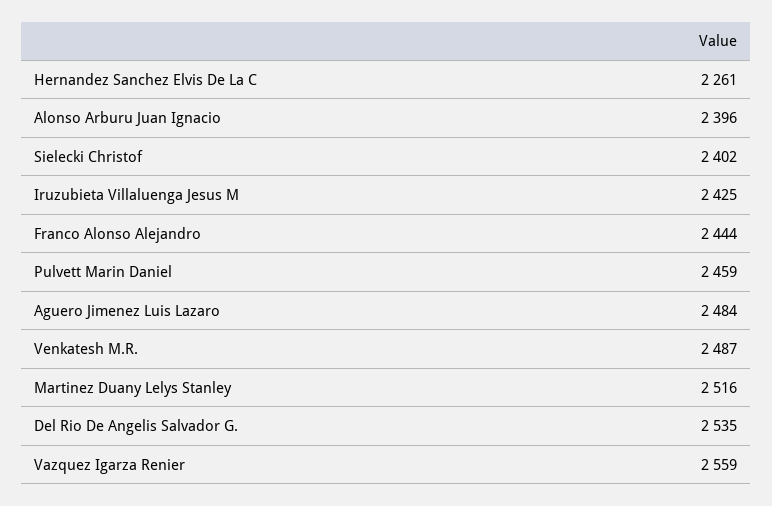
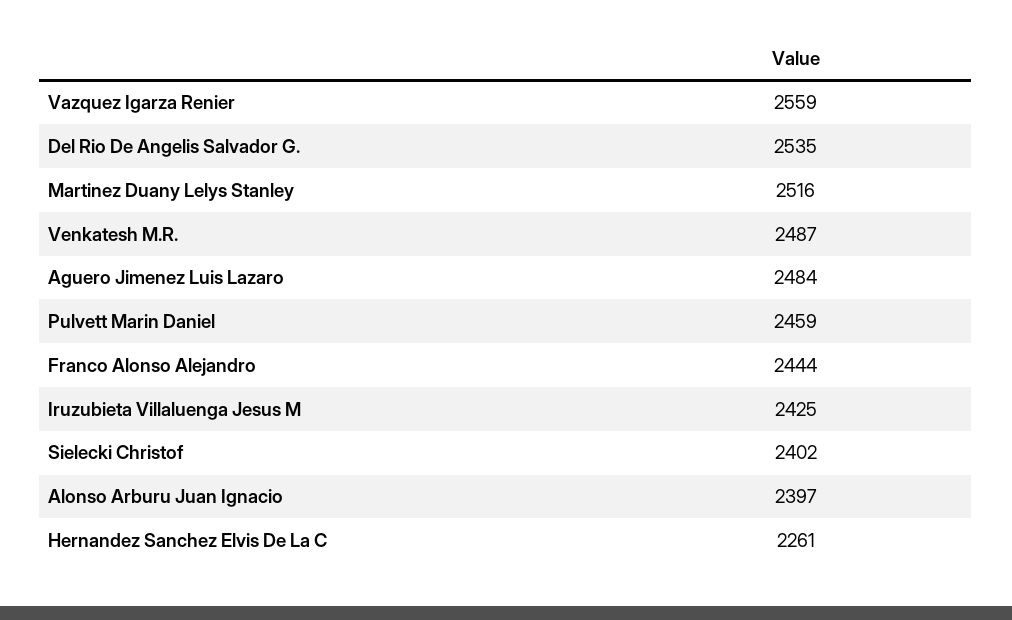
  {
    "Hernandez Sanchez Elvis De La C": 2261,
-   "Alonso Arburu Juan Ignacio": 2396,
+   "Alonso Arburu Juan Ignacio": 2397,
    "Sielecki Christof": 2402,
    "Iruzubieta Villaluenga Jesus M": 2425,
    "Franco Alonso Alejandro": 2444,
    "Pulvett Marin Daniel": 2459,
    "Aguero Jimenez Luis Lazaro": 2484,
    "Venkatesh M.R.": 2487,
    "Martinez Duany Lelys Stanley": 2516,
    "Del Rio De Angelis Salvador G.": 2535,
    "Vazquez Igarza Renier": 2559
  }

